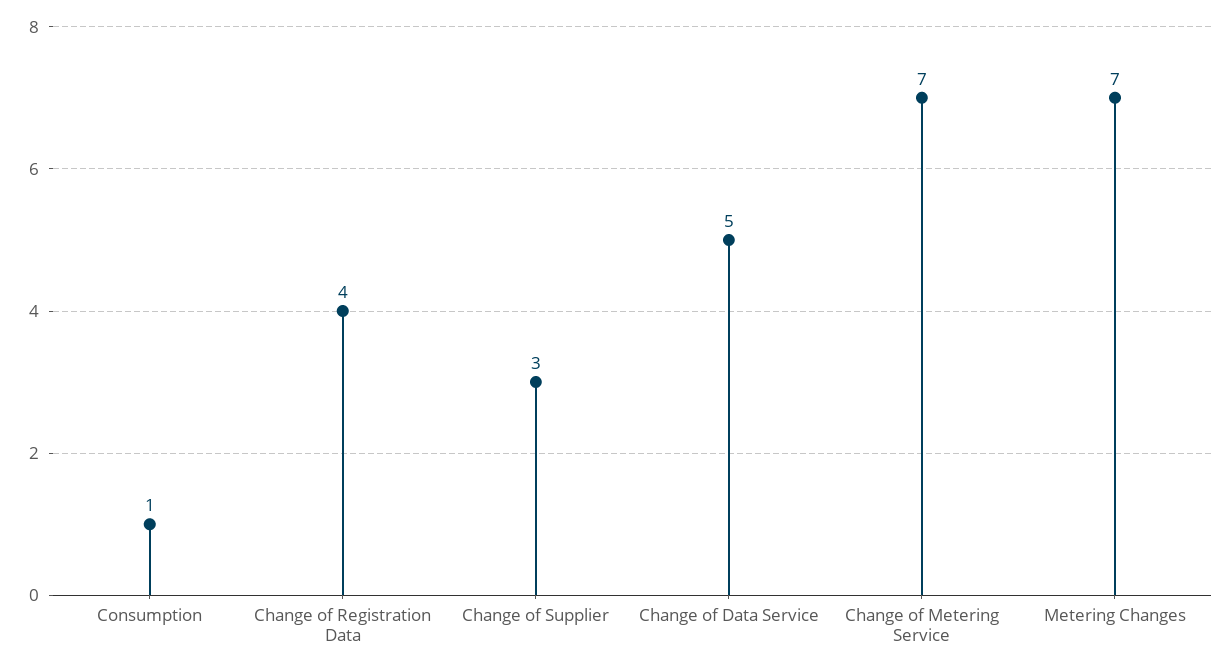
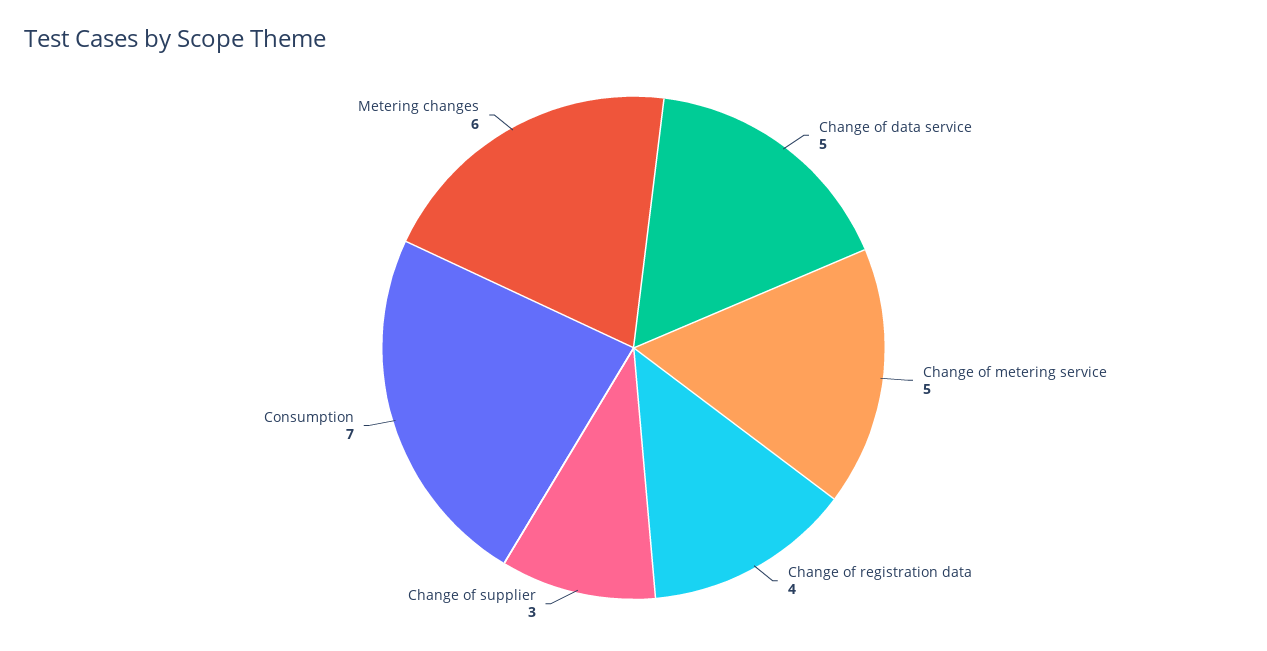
  {
-   "Consumption": 1,
+   "Consumption": 7,
    "Change of Registration Data": 4,
    "Change of Supplier": 3,
    "Change of Data Service": 5,
-   "Change of Metering Service": 7,
+   "Change of Metering Service": 5,
-   "Metering Changes": 7
+   "Metering Changes": 6
  }

